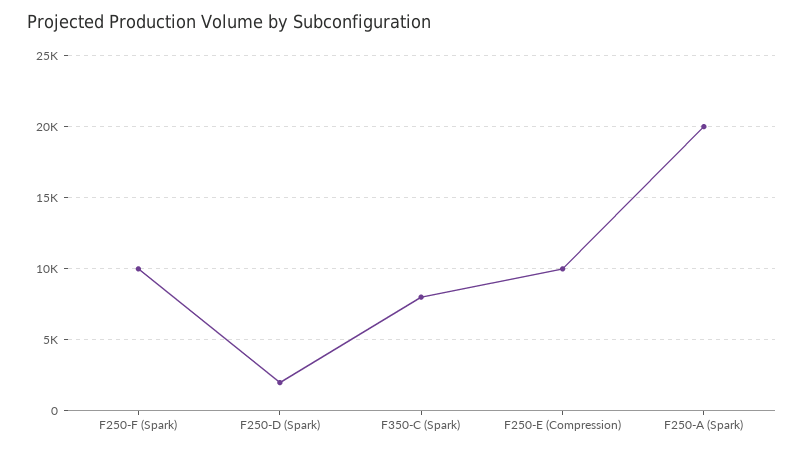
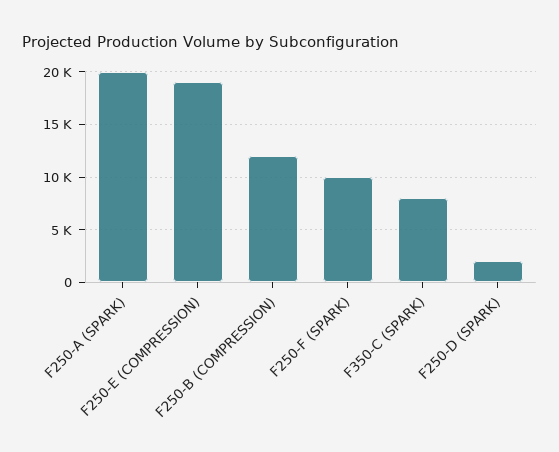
  {
    "F250-F (Spark)": 10000,
    "F250-D (Spark)": 2000,
    "F350-C (Spark)": 8000,
-   "F250-E (Compression)": 10000,
+   "F250-E (Compression)": 19000,
-   "F250-A (Spark)": 20000
+   "F250-A (Spark)": 20000,
+   "F250-B (COMPRESSION)": 12000
  }

